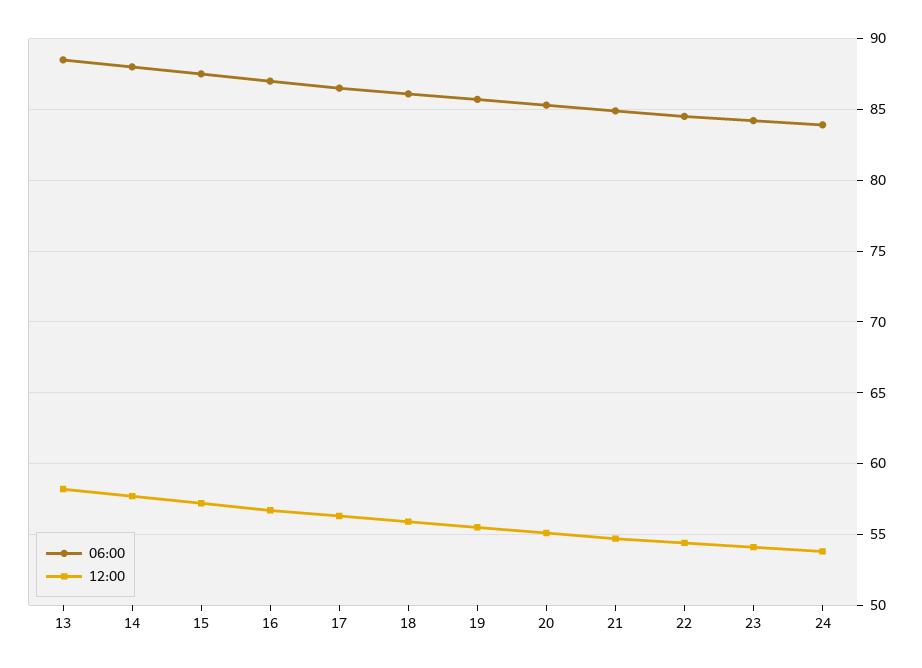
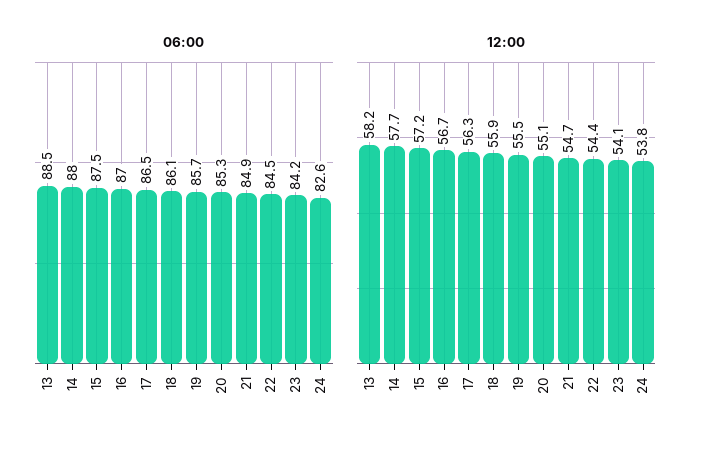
  {
    "06:00": {
      "13": 88.5,
      "14": 88,
      "15": 87.5,
      "16": 87,
      "17": 86.5,
      "18": 86.1,
      "19": 85.7,
      "20": 85.3,
      "21": 84.9,
      "22": 84.5,
      "23": 84.2,
-     "24": 84
+     "24": 82.6
    },
    "12:00": {
      "13": 58.2,
      "14": 57.7,
      "15": 57.2,
      "16": 56.7,
      "17": 56.3,
      "18": 55.9,
      "19": 55.5,
      "20": 55.1,
      "21": 54.7,
      "22": 54.4,
      "23": 54.1,
      "24": 53.8
    }
  }

